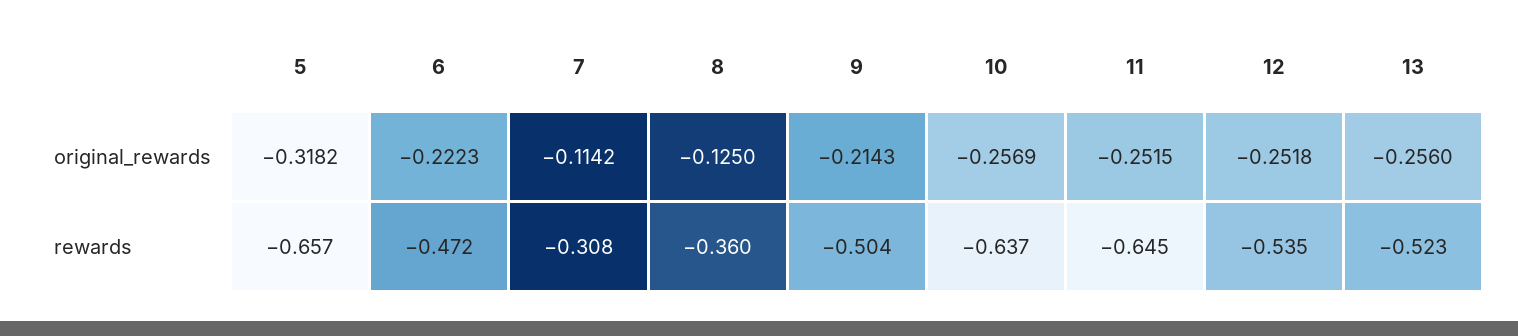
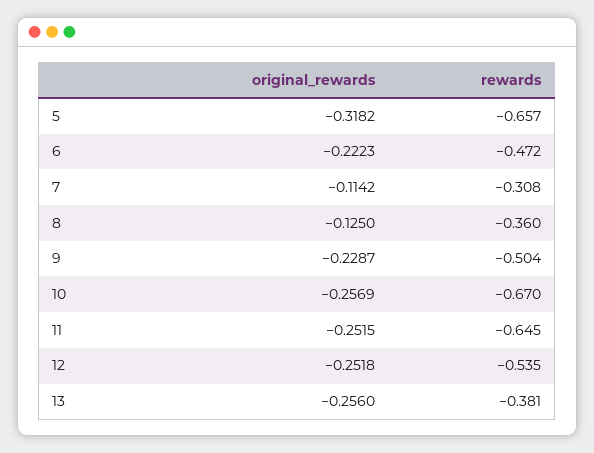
  {
    "5": {
      "original_rewards": -0.3182,
      "rewards": -0.657
    },
    "6": {
      "original_rewards": -0.2223,
      "rewards": -0.472
    },
    "7": {
      "original_rewards": -0.1142,
      "rewards": -0.308
    },
    "8": {
      "original_rewards": -0.125,
      "rewards": -0.36
    },
    "9": {
-     "original_rewards": -0.2143,
+     "original_rewards": -0.2287,
      "rewards": -0.504
    },
    "10": {
      "original_rewards": -0.2569,
-     "rewards": -0.637
+     "rewards": -0.67
    },
    "11": {
      "original_rewards": -0.2515,
      "rewards": -0.645
    },
    "12": {
      "original_rewards": -0.2518,
      "rewards": -0.535
    },
    "13": {
      "original_rewards": -0.256,
-     "rewards": -0.523
+     "rewards": -0.381
    }
  }

